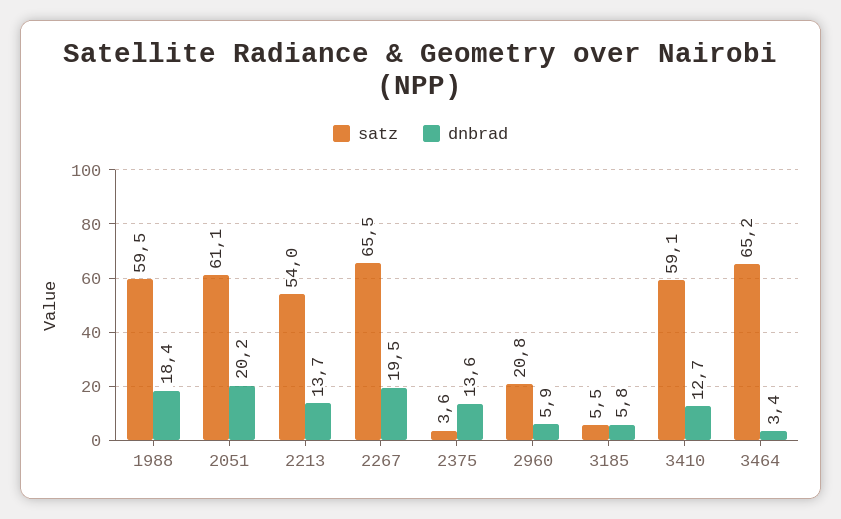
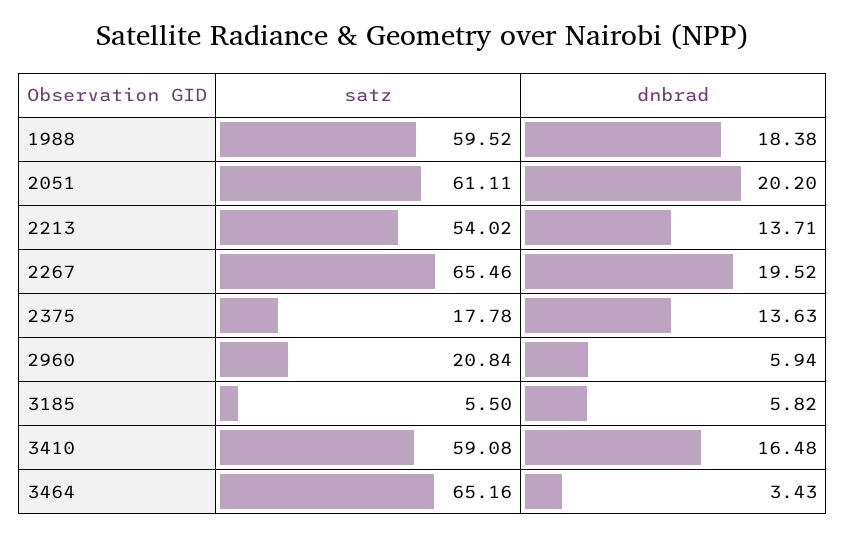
  {
    "satz": {
      "1988": 59.52,
      "2051": 61.11,
      "2213": 54.02,
      "2267": 65.46,
-     "2375": 3.6,
+     "2375": 17.78,
      "2960": 20.84,
      "3185": 5.5,
      "3410": 59.08,
      "3464": 65.16
    },
    "dnbrad": {
      "1988": 18.38,
      "2051": 20.2,
      "2213": 13.71,
      "2267": 19.52,
      "2375": 13.63,
      "2960": 5.94,
      "3185": 5.82,
-     "3410": 12.7,
+     "3410": 16.48,
      "3464": 3.43
    }
  }

